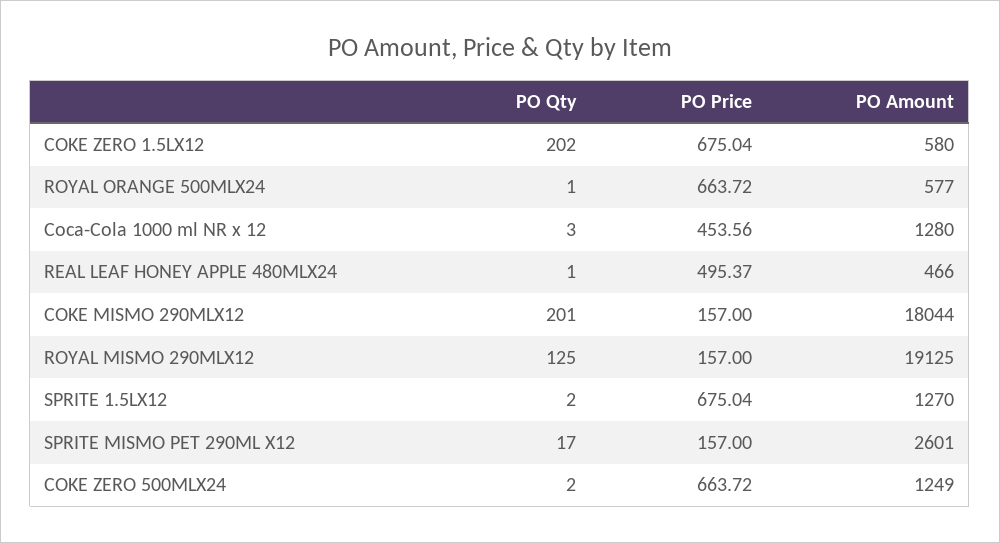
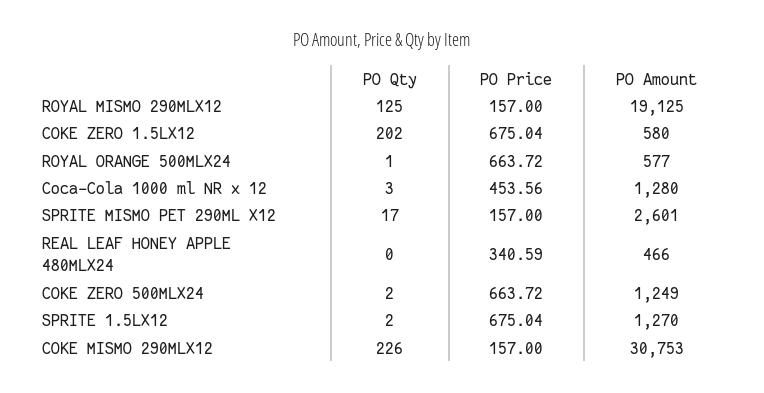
  {
    "PO Qty": {
      "COKE ZERO 1.5LX12": 202,
      "ROYAL ORANGE 500MLX24": 1,
      "Coca-Cola 1000 ml NR x 12": 3,
-     "REAL LEAF HONEY APPLE 480MLX24": 1,
+     "REAL LEAF HONEY APPLE 480MLX24": 0,
-     "COKE MISMO 290MLX12": 201,
+     "COKE MISMO 290MLX12": 226,
      "ROYAL MISMO 290MLX12": 125,
      "SPRITE 1.5LX12": 2,
      "SPRITE MISMO PET 290ML X12": 17,
      "COKE ZERO 500MLX24": 2
    },
    "PO Price": {
      "COKE ZERO 1.5LX12": 675.04,
      "ROYAL ORANGE 500MLX24": 663.72,
      "Coca-Cola 1000 ml NR x 12": 453.56,
-     "REAL LEAF HONEY APPLE 480MLX24": 495.37,
+     "REAL LEAF HONEY APPLE 480MLX24": 340.59,
      "COKE MISMO 290MLX12": 157,
      "ROYAL MISMO 290MLX12": 157,
      "SPRITE 1.5LX12": 675.04,
      "SPRITE MISMO PET 290ML X12": 157,
      "COKE ZERO 500MLX24": 663.72
    },
    "PO Amount": {
      "COKE ZERO 1.5LX12": 580,
      "ROYAL ORANGE 500MLX24": 577,
      "Coca-Cola 1000 ml NR x 12": 1280,
      "REAL LEAF HONEY APPLE 480MLX24": 466,
-     "COKE MISMO 290MLX12": 18044,
+     "COKE MISMO 290MLX12": 30753,
      "ROYAL MISMO 290MLX12": 19125,
      "SPRITE 1.5LX12": 1270,
      "SPRITE MISMO PET 290ML X12": 2601,
      "COKE ZERO 500MLX24": 1249
    }
  }

